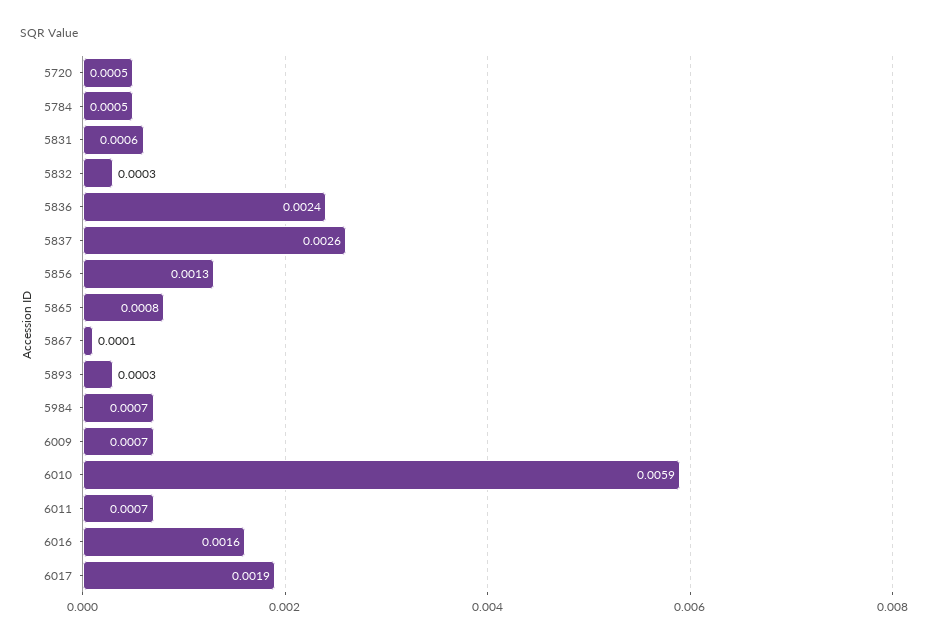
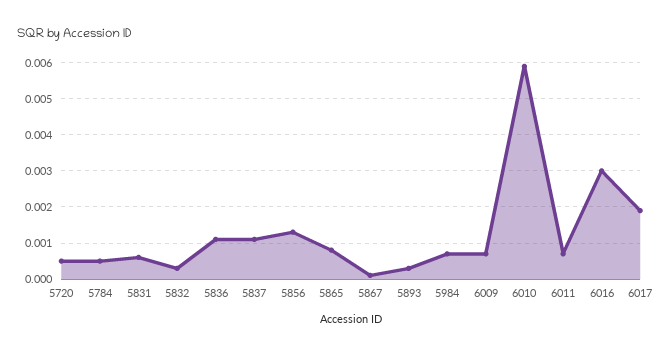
  {
    "5720": 0.0005,
    "5784": 0.0005,
    "5831": 0.0006,
    "5832": 0.0003,
-   "5836": 0.0024,
+   "5836": 0.001,
-   "5837": 0.0026,
+   "5837": 0.001,
    "5856": 0.0013,
    "5865": 0.0008,
    "5867": 0.0001,
    "5893": 0.0003,
    "5984": 0.0007,
    "6009": 0.0007,
    "6010": 0.0059,
    "6011": 0.0007,
-   "6016": 0.0016,
+   "6016": 0.003,
    "6017": 0.0019
  }

